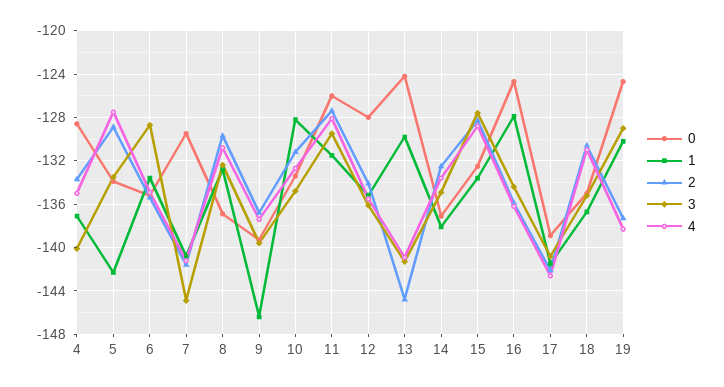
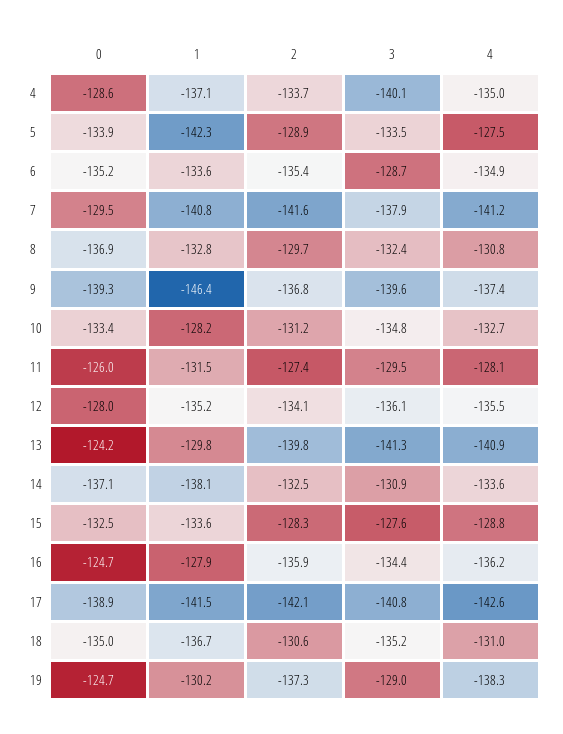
  {
    "0": {
      "4": -128.6,
      "5": -133.9,
      "6": -135.2,
      "7": -129.5,
      "8": -136.9,
      "9": -139.3,
      "10": -133.4,
      "11": -126,
      "12": -128,
      "13": -124.2,
      "14": -137.1,
      "15": -132.5,
      "16": -124.7,
      "17": -138.9,
      "18": -135,
      "19": -124.7
    },
    "1": {
      "4": -137.1,
      "5": -142.3,
      "6": -133.6,
      "7": -140.8,
      "8": -132.8,
      "9": -146.4,
      "10": -128.2,
      "11": -131.5,
      "12": -135.2,
      "13": -129.8,
      "14": -138.1,
      "15": -133.6,
      "16": -127.9,
      "17": -141.5,
      "18": -136.7,
      "19": -130.2
    },
    "2": {
      "4": -133.7,
      "5": -128.9,
      "6": -135.4,
      "7": -141.6,
      "8": -129.7,
      "9": -136.8,
      "10": -131.2,
      "11": -127.4,
      "12": -134.1,
-     "13": -145,
+     "13": -139.8,
      "14": -132.5,
      "15": -128.3,
      "16": -135.9,
      "17": -142.1,
      "18": -130.6,
      "19": -137.3
    },
    "3": {
      "4": -140.1,
      "5": -133.5,
      "6": -128.7,
-     "7": -145,
+     "7": -137.9,
      "8": -132.4,
      "9": -139.6,
      "10": -134.8,
      "11": -129.5,
      "12": -136.1,
      "13": -141.3,
-     "14": -135,
+     "14": -130.9,
      "15": -127.6,
      "16": -134.4,
      "17": -140.8,
      "18": -135.2,
      "19": -129
    },
    "4": {
      "4": -135,
      "5": -127.5,
      "6": -134.9,
      "7": -141.2,
      "8": -130.8,
      "9": -137.4,
      "10": -132.7,
      "11": -128.1,
      "12": -135.5,
      "13": -140.9,
      "14": -133.6,
      "15": -128.8,
      "16": -136.2,
      "17": -142.6,
      "18": -131,
      "19": -138.3
    }
  }

